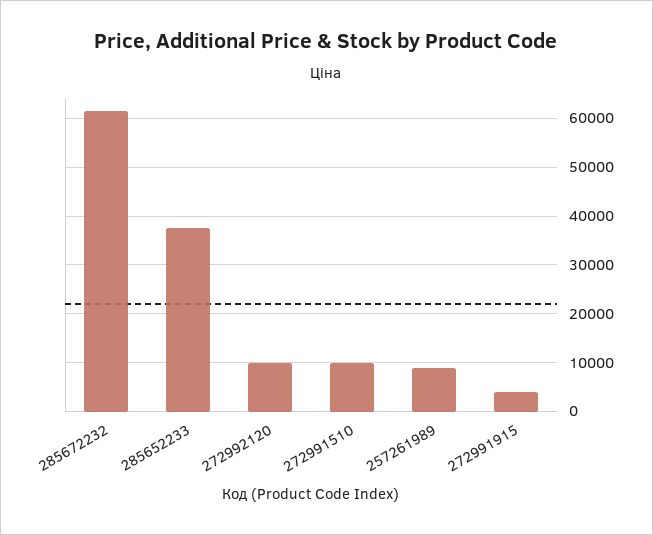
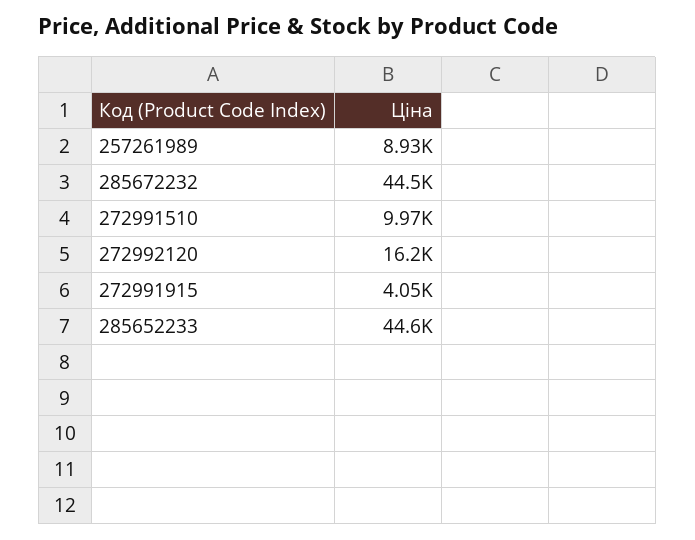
  {
-   "285672232": 62000,
+   "285672232": 44500,
-   "285652233": 38000,
+   "285652233": 44600,
-   "272992120": 10000,
+   "272992120": 16200,
    "272991510": 9970,
    "257261989": 8930,
    "272991915": 4050
  }

